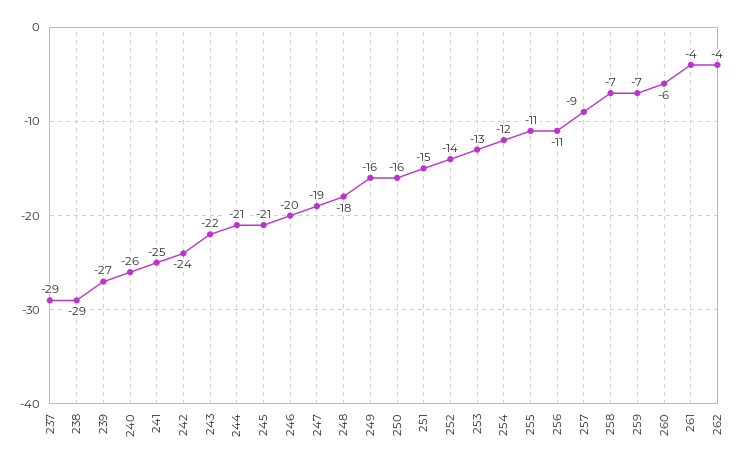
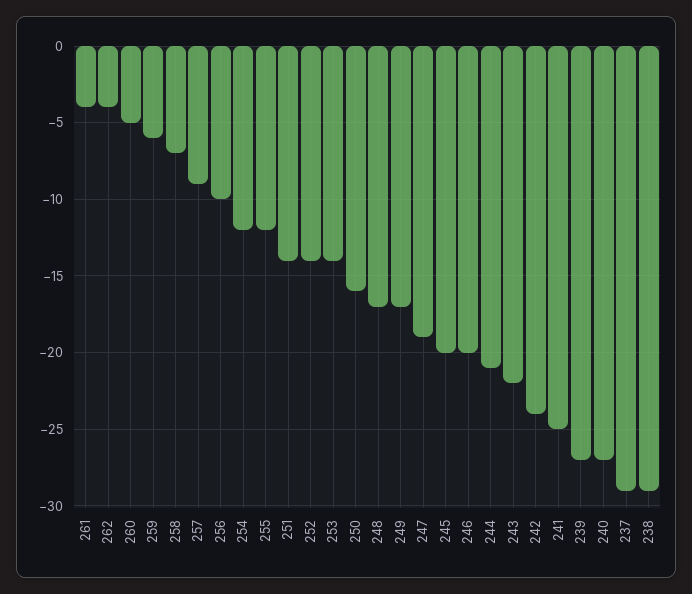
  {
    "237": -29,
    "238": -29,
    "239": -27,
-   "240": -26,
+   "240": -27,
    "241": -25,
    "242": -24,
    "243": -22,
    "244": -21,
-   "245": -21,
+   "245": -20,
    "246": -20,
    "247": -19,
-   "248": -18,
+   "248": -17,
-   "249": -16,
+   "249": -17,
    "250": -16,
-   "251": -15,
+   "251": -14,
    "252": -14,
-   "253": -13,
+   "253": -14,
    "254": -12,
-   "255": -11,
+   "255": -12,
-   "256": -11,
+   "256": -10,
    "257": -9,
    "258": -7,
-   "259": -7,
+   "259": -6,
-   "260": -6,
+   "260": -5,
    "261": -4,
    "262": -4
  }

